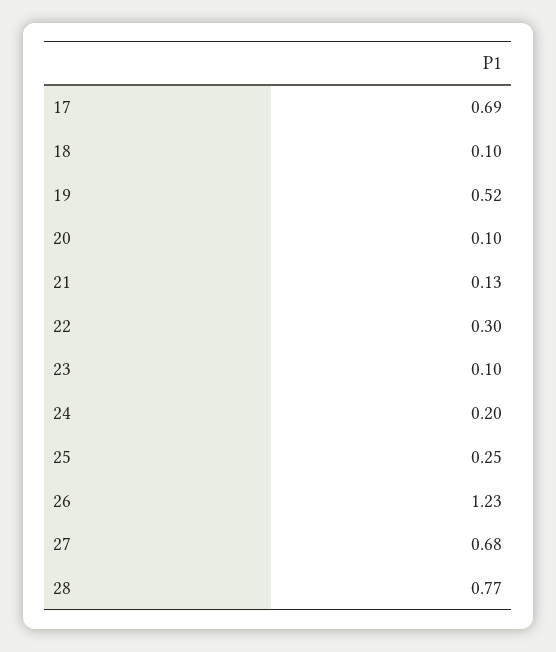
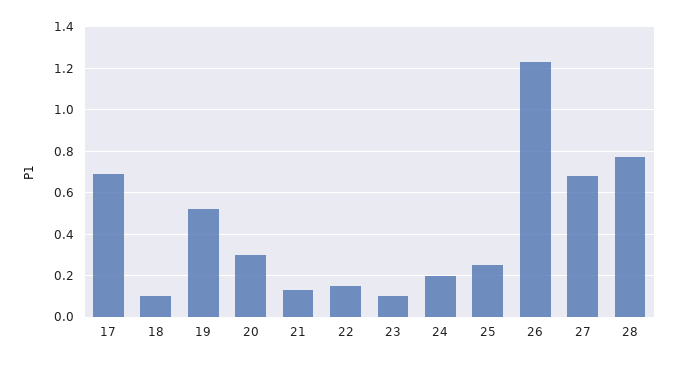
  {
    "17": 0.69,
    "18": 0.1,
    "19": 0.52,
-   "20": 0.1,
+   "20": 0.3,
    "21": 0.13,
-   "22": 0.3,
+   "22": 0.15,
    "23": 0.1,
    "24": 0.2,
    "25": 0.25,
    "26": 1.23,
    "27": 0.68,
    "28": 0.77
  }

